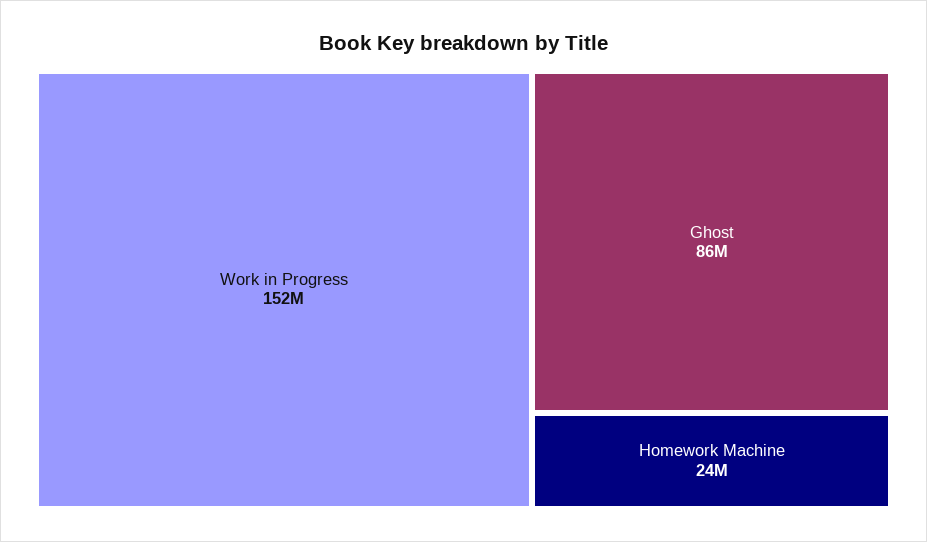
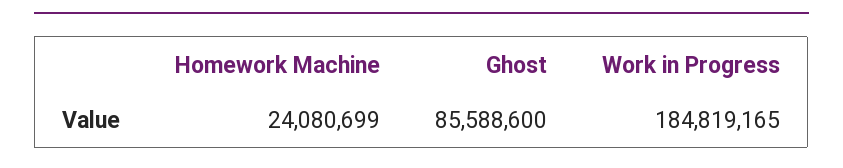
  {
-   "Work in Progress": 152000000,
+   "Work in Progress": 184819165,
    "Ghost": 85588600,
    "Homework Machine": 24080699
  }

